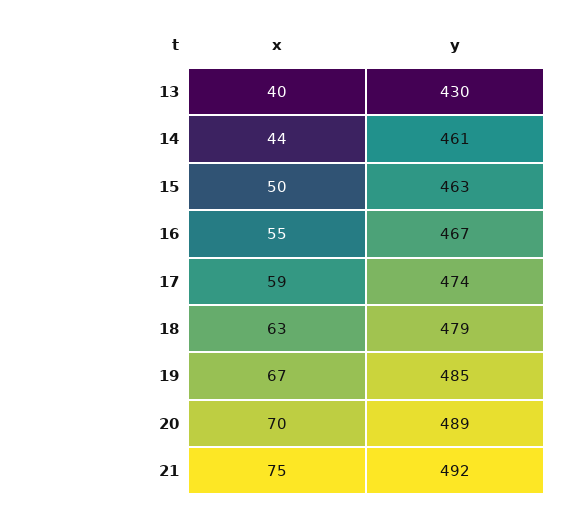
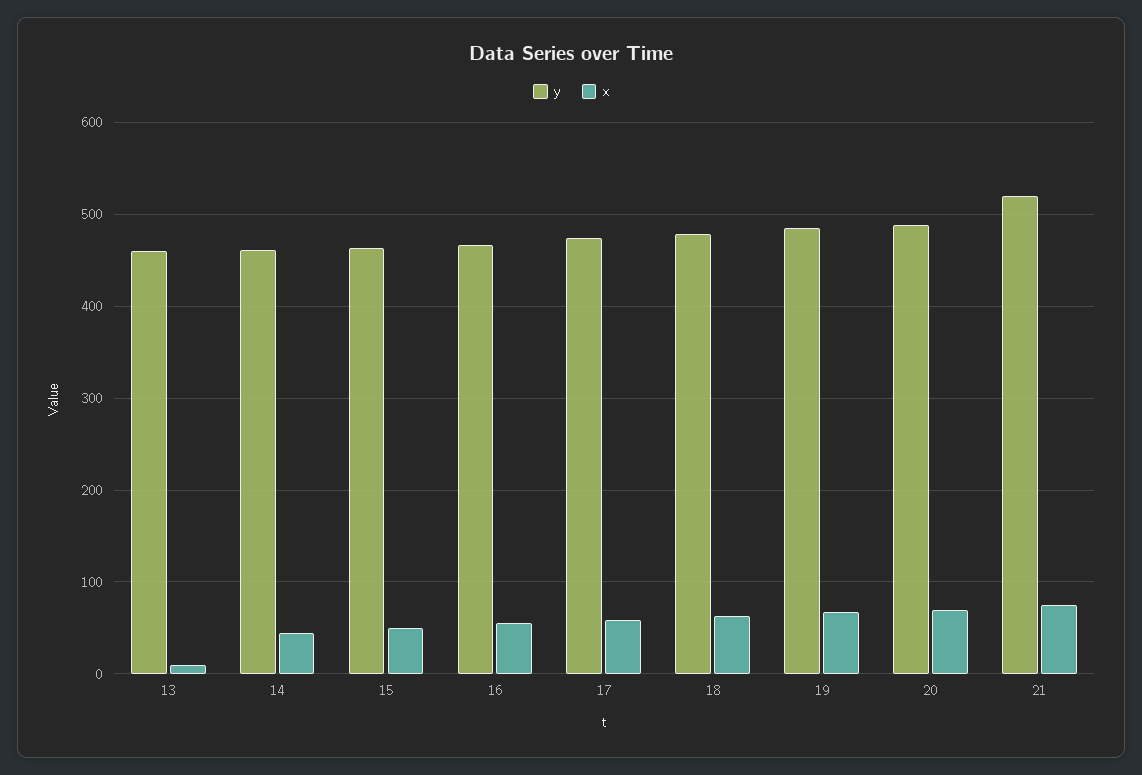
  {
    "x": {
-     "13": 40,
+     "13": 10,
      "14": 44,
      "15": 50,
      "16": 55,
      "17": 59,
      "18": 63,
      "19": 67,
      "20": 70,
      "21": 75
    },
    "y": {
-     "13": 430,
+     "13": 460,
      "14": 461,
      "15": 463,
      "16": 467,
      "17": 474,
      "18": 479,
      "19": 485,
      "20": 489,
-     "21": 492
+     "21": 520
    }
  }

